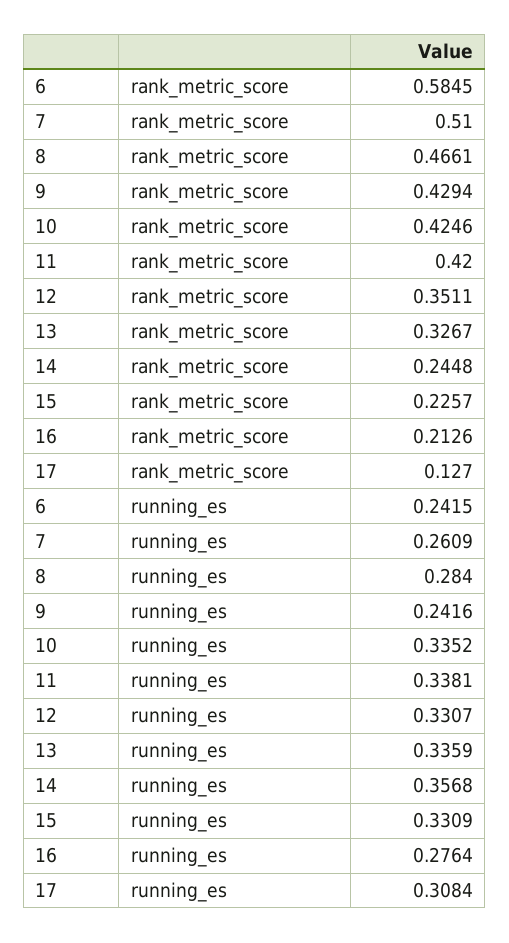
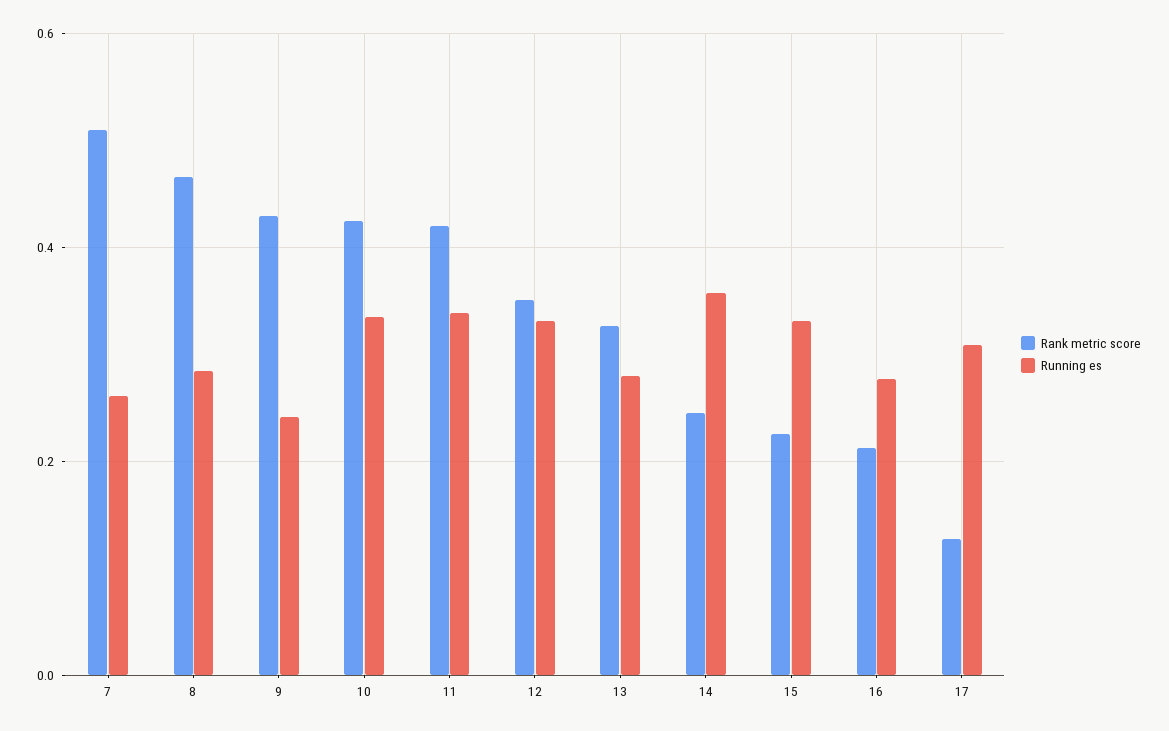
  {
    "rank_metric_score": {
-     "6": 0.5845,
      "7": 0.51,
      "8": 0.4661,
      "9": 0.4294,
      "10": 0.4246,
      "11": 0.42,
      "12": 0.3511,
      "13": 0.3267,
      "14": 0.2448,
      "15": 0.2257,
      "16": 0.2126,
      "17": 0.127
    },
    "running_es": {
-     "6": 0.2415,
      "7": 0.2609,
      "8": 0.284,
      "9": 0.2416,
      "10": 0.3352,
      "11": 0.3381,
      "12": 0.3307,
-     "13": 0.3359,
+     "13": 0.28,
      "14": 0.3568,
      "15": 0.3309,
      "16": 0.2764,
      "17": 0.3084
    }
  }

